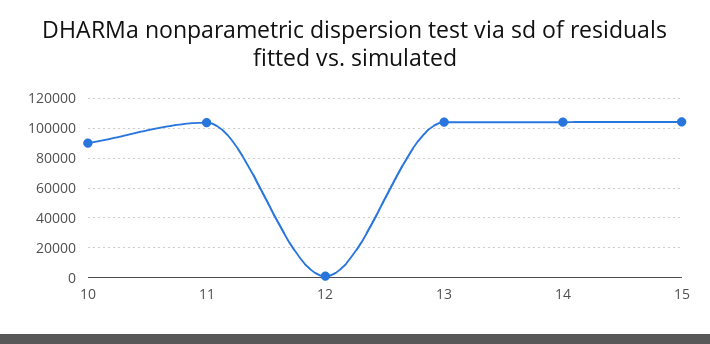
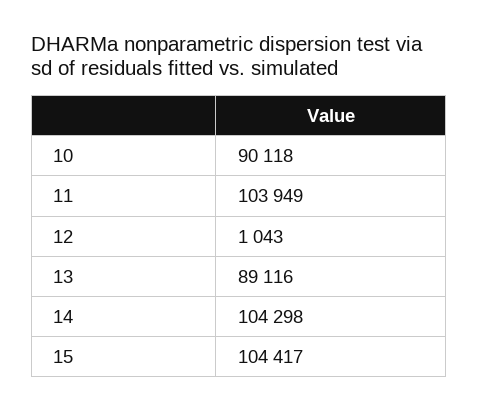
  {
    "10": 90118,
    "11": 103949,
    "12": 1043,
-   "13": 105000,
+   "13": 89116,
    "14": 104298,
    "15": 104417
  }

